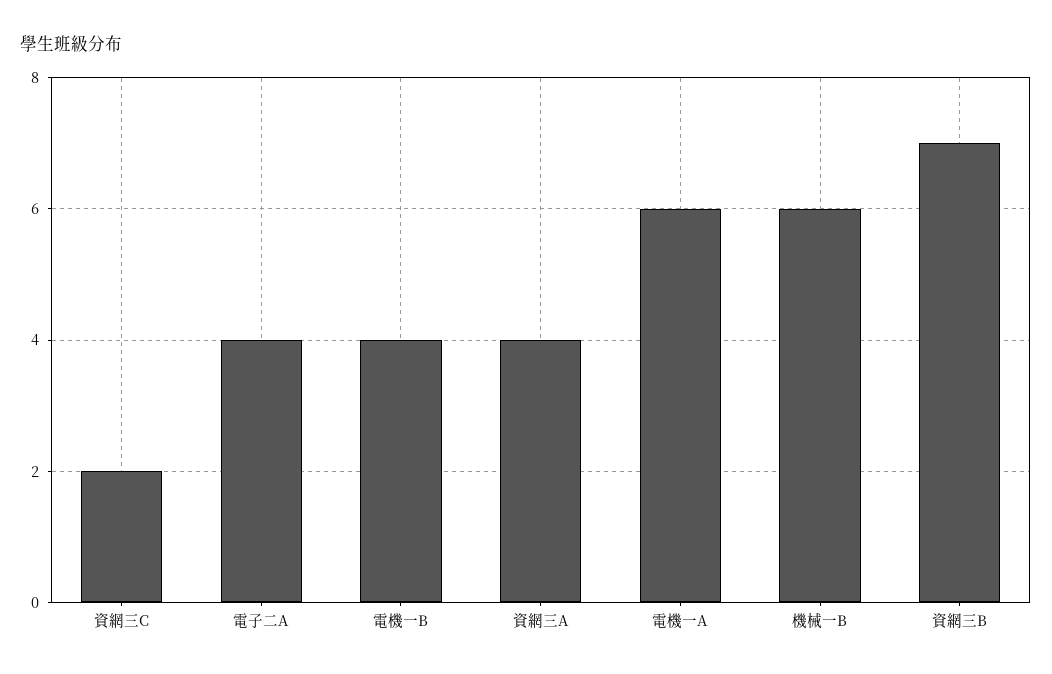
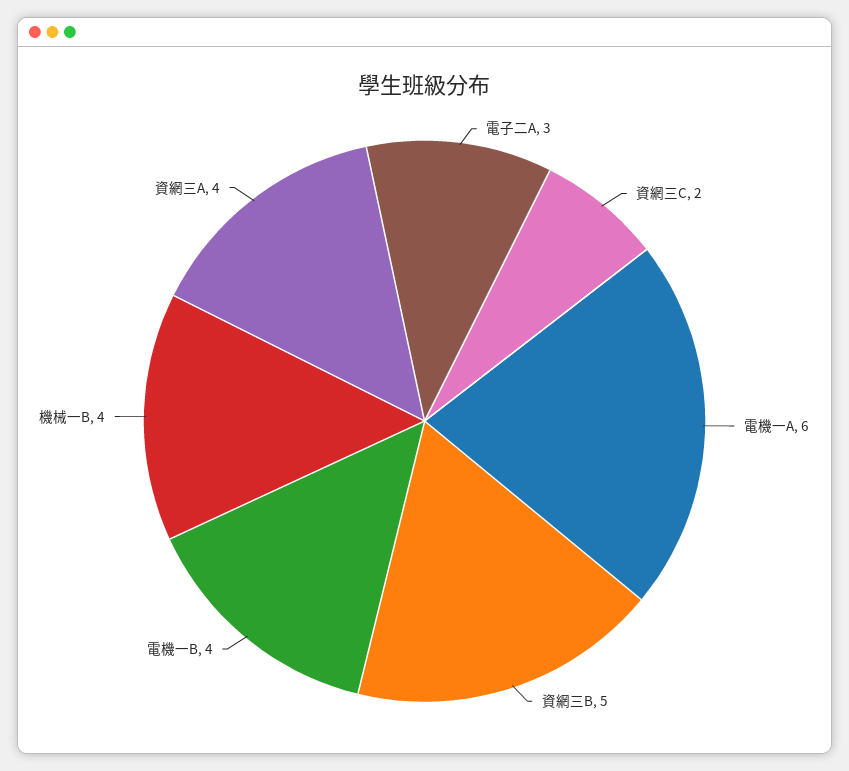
  {
    "資網三C": 2,
-   "電子二A": 4,
+   "電子二A": 3,
    "電機一B": 4,
    "資網三A": 4,
    "電機一A": 6,
-   "機械一B": 6,
+   "機械一B": 4,
-   "資網三B": 7
+   "資網三B": 5
  }

